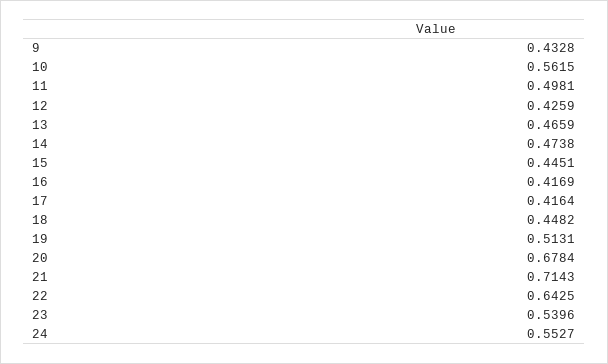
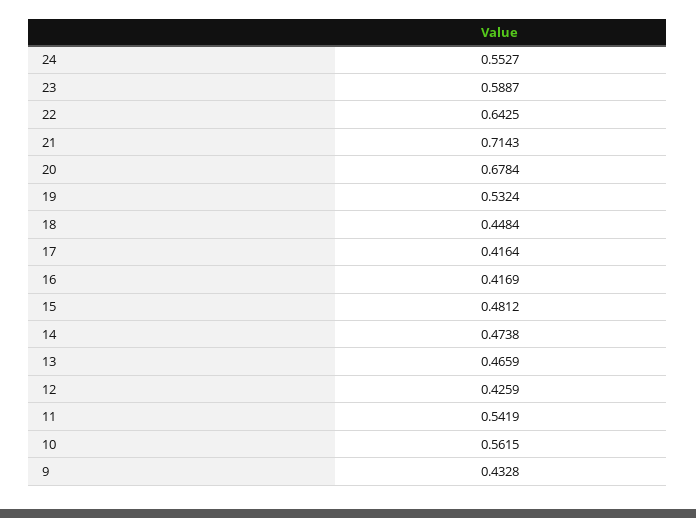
  {
    "9": 0.4328,
    "10": 0.5615,
-   "11": 0.4981,
+   "11": 0.5419,
    "12": 0.4259,
    "13": 0.4659,
    "14": 0.4738,
-   "15": 0.4451,
+   "15": 0.4812,
    "16": 0.4169,
    "17": 0.4164,
-   "18": 0.4482,
+   "18": 0.4484,
-   "19": 0.5131,
+   "19": 0.5324,
    "20": 0.6784,
    "21": 0.7143,
    "22": 0.6425,
-   "23": 0.5396,
+   "23": 0.5887,
    "24": 0.5527
  }

